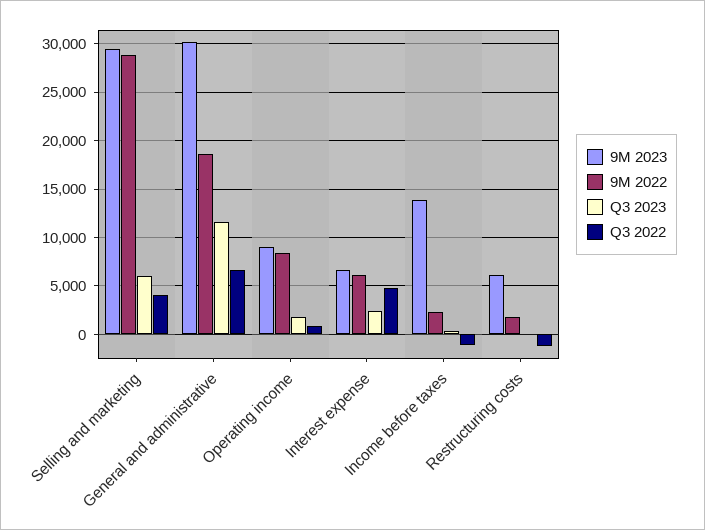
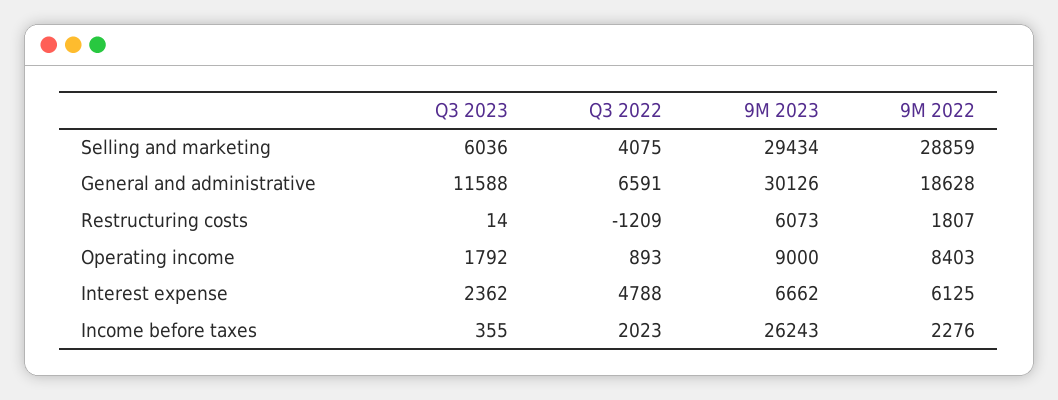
  {
    "9M 2023": {
      "Selling and marketing": 29434,
      "General and administrative": 30126,
      "Operating income": 9000,
      "Interest expense": 6662,
-     "Income before taxes": 14000,
+     "Income before taxes": 26243,
      "Restructuring costs": 6073
    },
    "9M 2022": {
      "Selling and marketing": 28859,
      "General and administrative": 18628,
      "Operating income": 8403,
      "Interest expense": 6125,
      "Income before taxes": 2276,
      "Restructuring costs": 1807
    },
    "Q3 2023": {
      "Selling and marketing": 6036,
      "General and administrative": 11588,
      "Operating income": 1792,
      "Interest expense": 2362,
      "Income before taxes": 355,
      "Restructuring costs": 14
    },
    "Q3 2022": {
      "Selling and marketing": 4075,
      "General and administrative": 6591,
      "Operating income": 893,
      "Interest expense": 4788,
-     "Income before taxes": -1000,
+     "Income before taxes": 2023,
      "Restructuring costs": -1209
    }
  }

